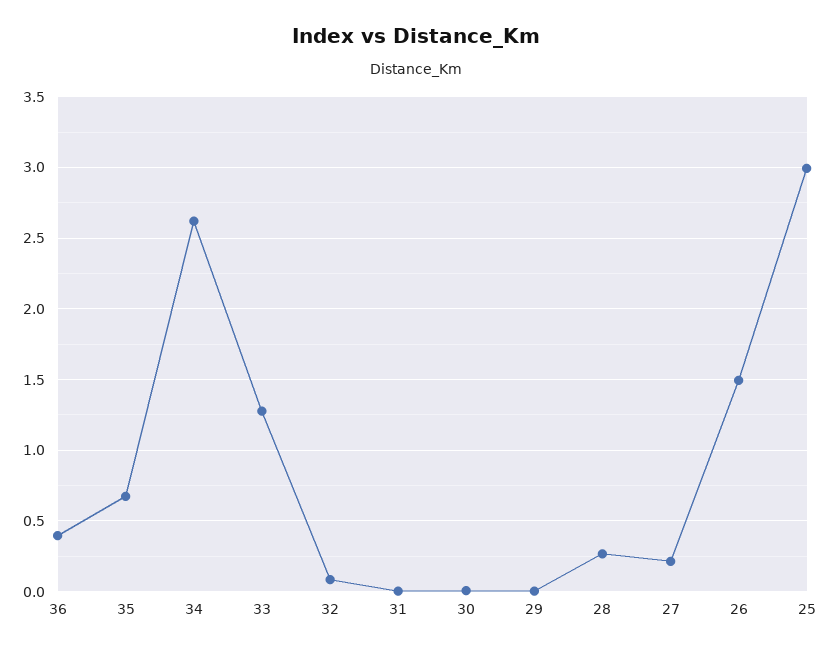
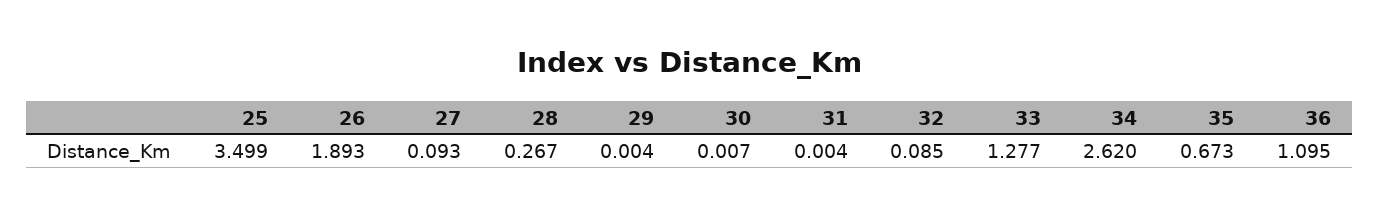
  {
-   "36": 0.4,
+   "36": 1.095,
    "35": 0.673,
    "34": 2.62,
    "33": 1.277,
    "32": 0.085,
    "31": 0.004,
    "30": 0.007,
    "29": 0.004,
    "28": 0.267,
-   "27": 0.2,
+   "27": 0.093,
-   "26": 1.5,
+   "26": 1.893,
-   "25": 3
+   "25": 3.499
  }

